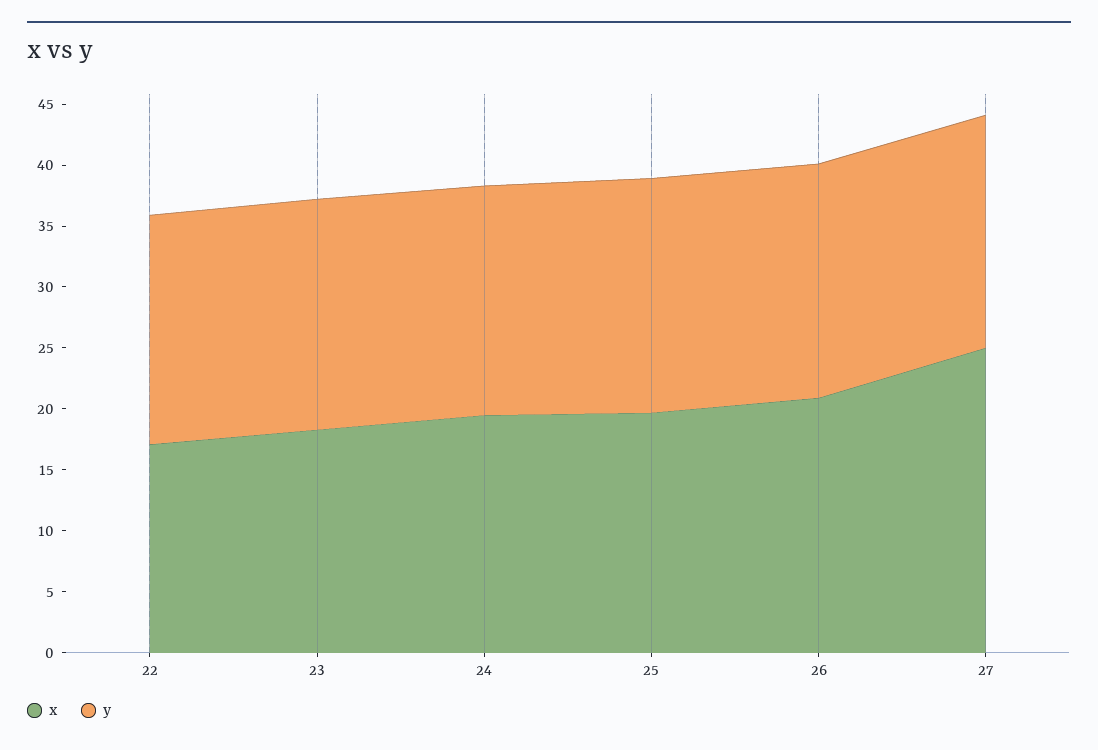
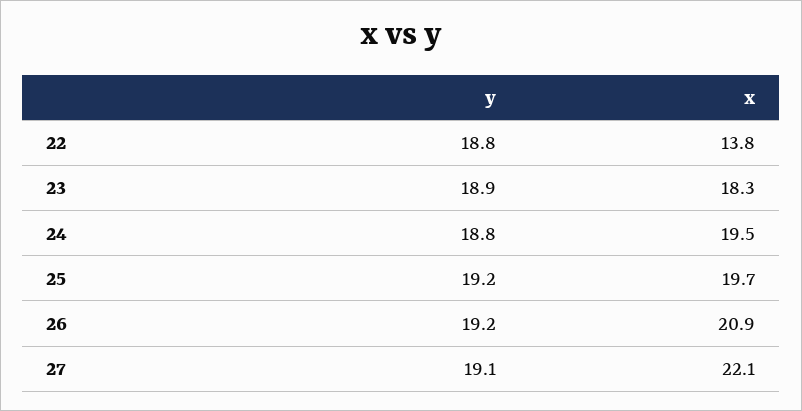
  {
    "x": {
-     "22": 17,
+     "22": 13.8,
      "23": 18.3,
      "24": 19.5,
      "25": 19.7,
      "26": 20.9,
-     "27": 25
+     "27": 22.1
    },
    "y": {
      "22": 18.8,
      "23": 18.9,
      "24": 18.8,
      "25": 19.2,
      "26": 19.2,
      "27": 19.1
    }
  }

